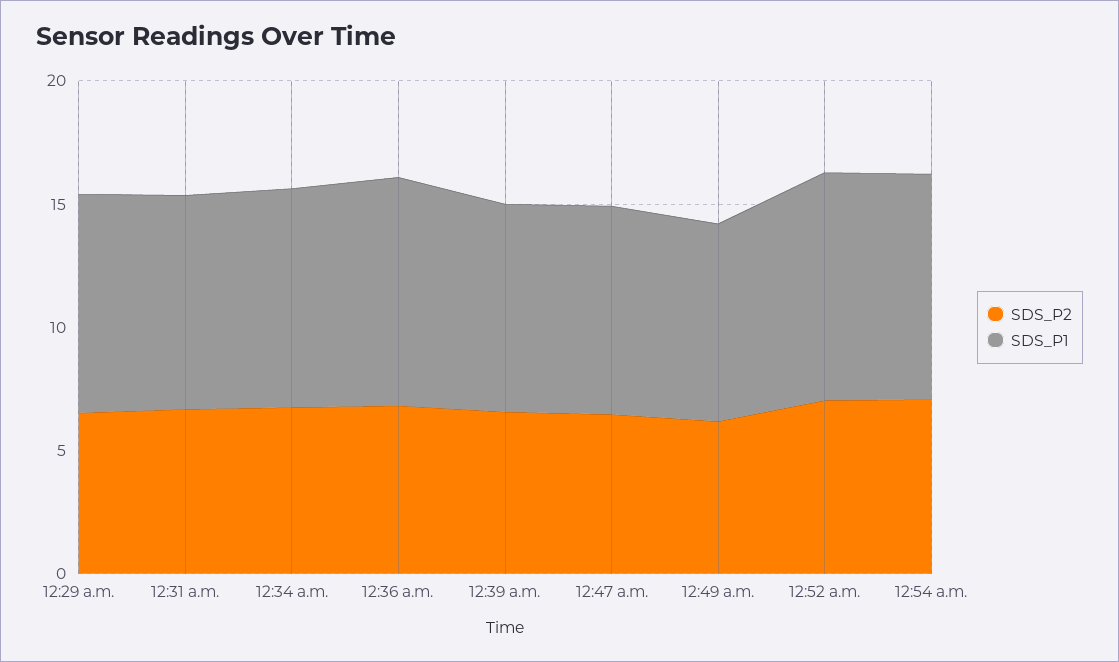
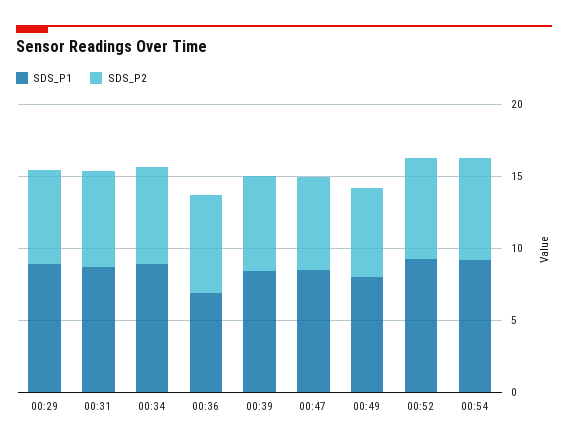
  {
    "SDS_P2": {
      "12:29 a.m.": 7,
      "12:31 a.m.": 7,
      "12:34 a.m.": 7,
      "12:36 a.m.": 7,
      "12:39 a.m.": 7,
      "12:47 a.m.": 6,
      "12:49 a.m.": 6,
      "12:52 a.m.": 7,
      "12:54 a.m.": 7
    },
    "SDS_P1": {
      "12:29 a.m.": 9,
      "12:31 a.m.": 9,
      "12:34 a.m.": 9,
-     "12:36 a.m.": 9,
+     "12:36 a.m.": 7,
      "12:39 a.m.": 8,
      "12:47 a.m.": 8,
      "12:49 a.m.": 8,
      "12:52 a.m.": 9,
      "12:54 a.m.": 9
    }
  }

